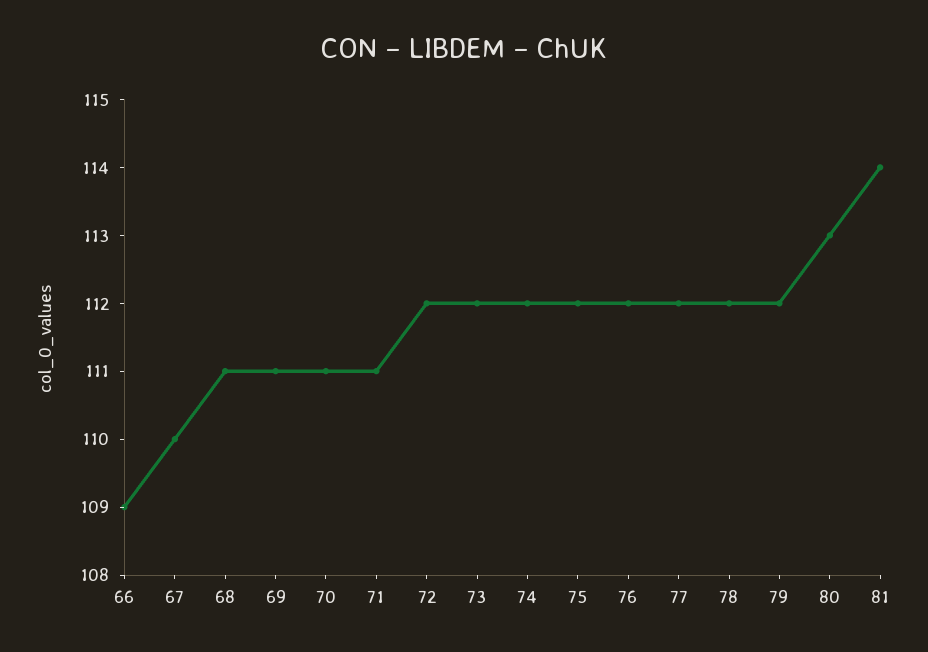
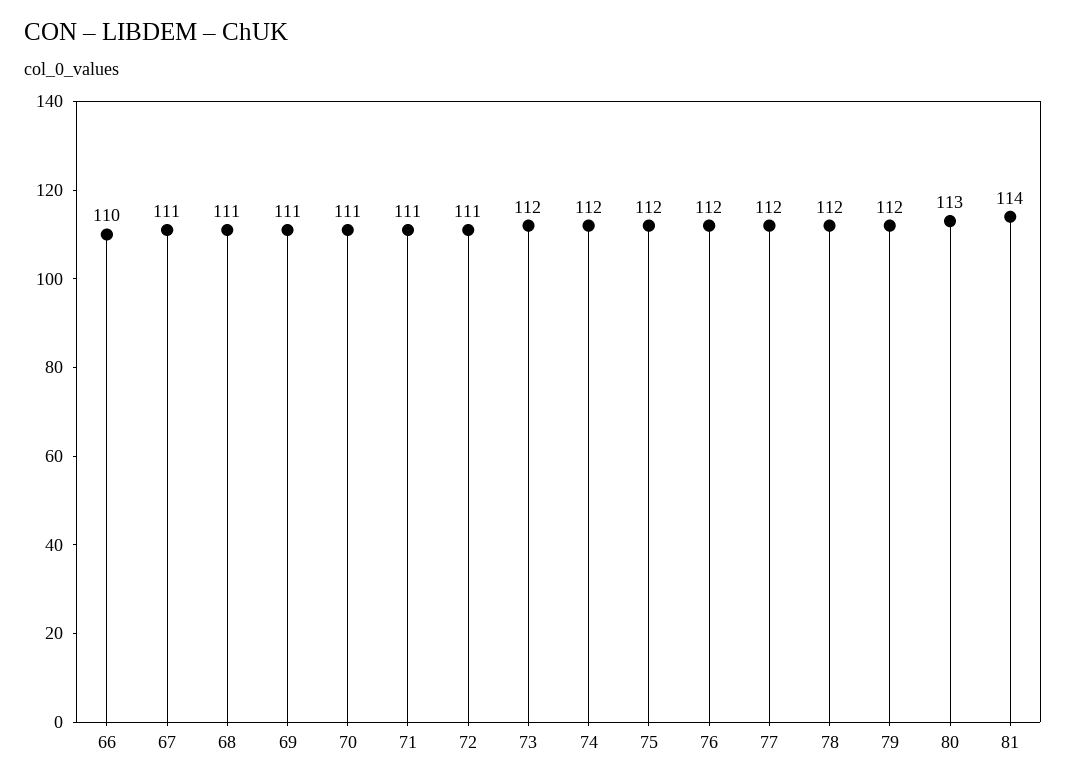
  {
-   "66": 109,
+   "66": 110,
-   "67": 110,
+   "67": 111,
    "68": 111,
    "69": 111,
    "70": 111,
    "71": 111,
-   "72": 112,
+   "72": 111,
    "73": 112,
    "74": 112,
    "75": 112,
    "76": 112,
    "77": 112,
    "78": 112,
    "79": 112,
    "80": 113,
    "81": 114
  }

